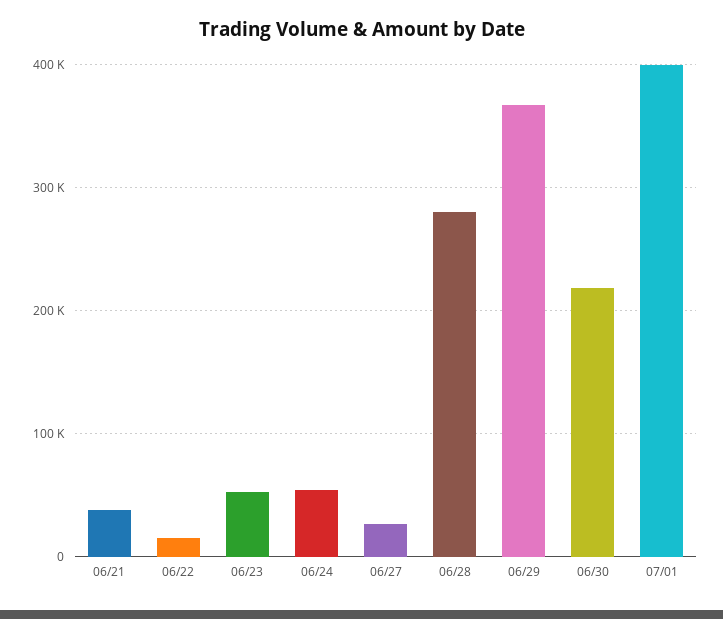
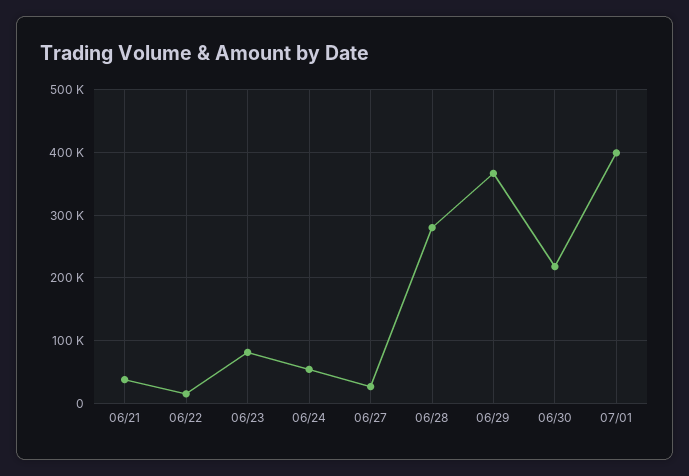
  {
    "06/21": 40000,
    "06/22": 10000,
-   "06/23": 50000,
+   "06/23": 80000,
    "06/24": 50000,
    "06/27": 30000,
    "06/28": 280000,
    "06/29": 370000,
    "06/30": 220000,
    "07/01": 400000
  }

